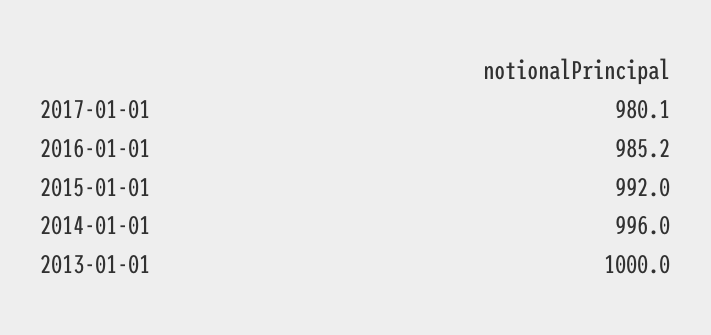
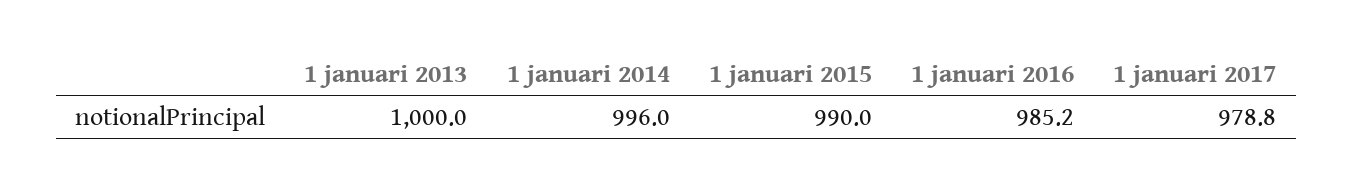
  {
-   "2017-01-01": 980.1,
+   "2017-01-01": 978.8,
    "2016-01-01": 985.2,
-   "2015-01-01": 992,
+   "2015-01-01": 990,
    "2014-01-01": 996,
    "2013-01-01": 1000
  }

